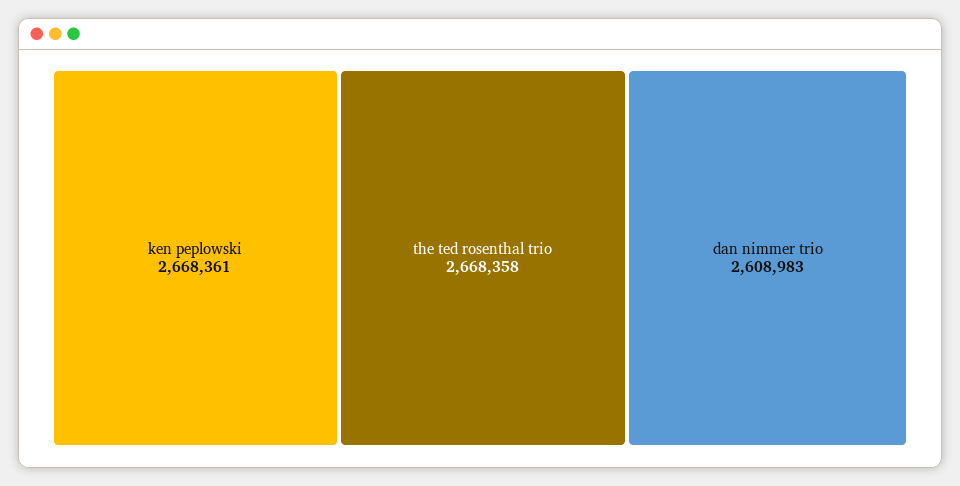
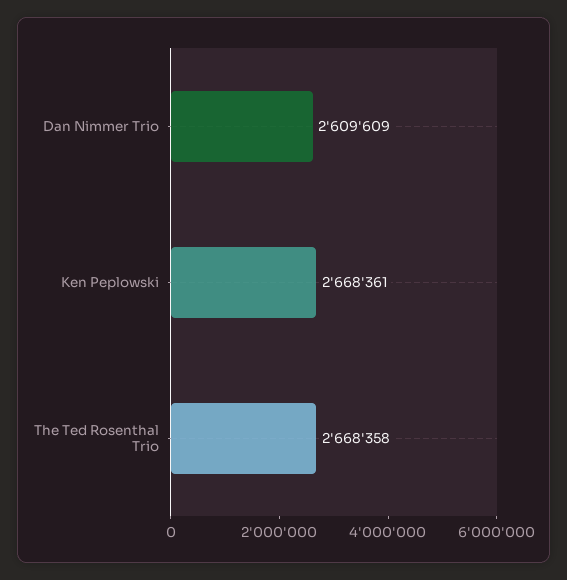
  {
    "ken peplowski": 2668361,
    "the ted rosenthal trio": 2668358,
-   "dan nimmer trio": 2608983
+   "dan nimmer trio": 2609609
  }

